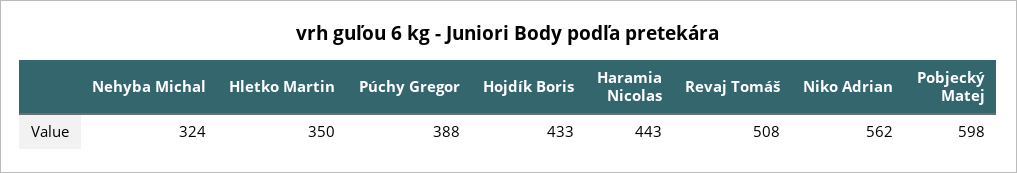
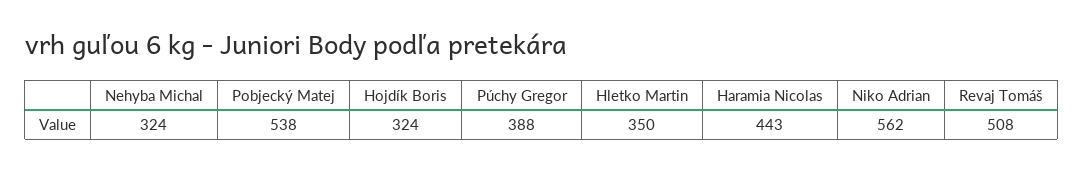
  {
    "Nehyba Michal": 324,
    "Hletko Martin": 350,
    "Púchy Gregor": 388,
-   "Hojdík Boris": 433,
+   "Hojdík Boris": 324,
    "Haramia Nicolas": 443,
    "Revaj Tomáš": 508,
    "Niko Adrian": 562,
-   "Pobjecký Matej": 598
+   "Pobjecký Matej": 538
  }

